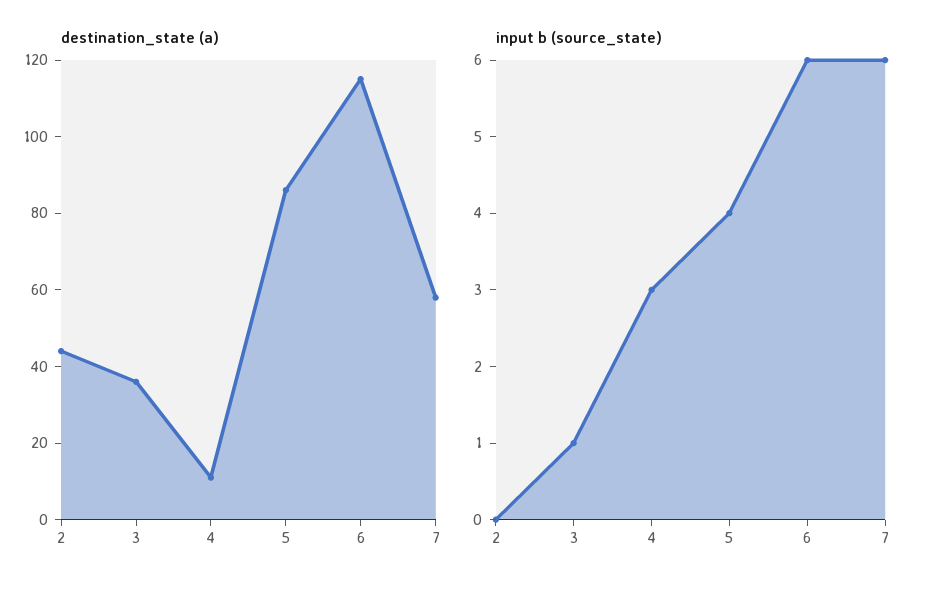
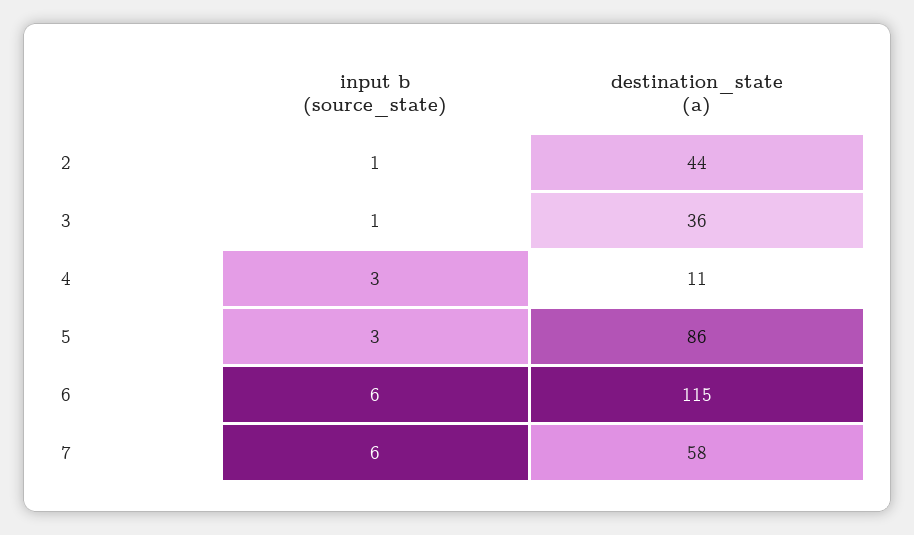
  {
    "destination_state (a)": {
      "2": 44,
      "3": 36,
      "4": 11,
      "5": 86,
      "6": 115,
      "7": 58
    },
    "input b (source_state)": {
-     "2": 0,
+     "2": 1,
      "3": 1,
      "4": 3,
-     "5": 4,
+     "5": 3,
      "6": 6,
      "7": 6
    }
  }

